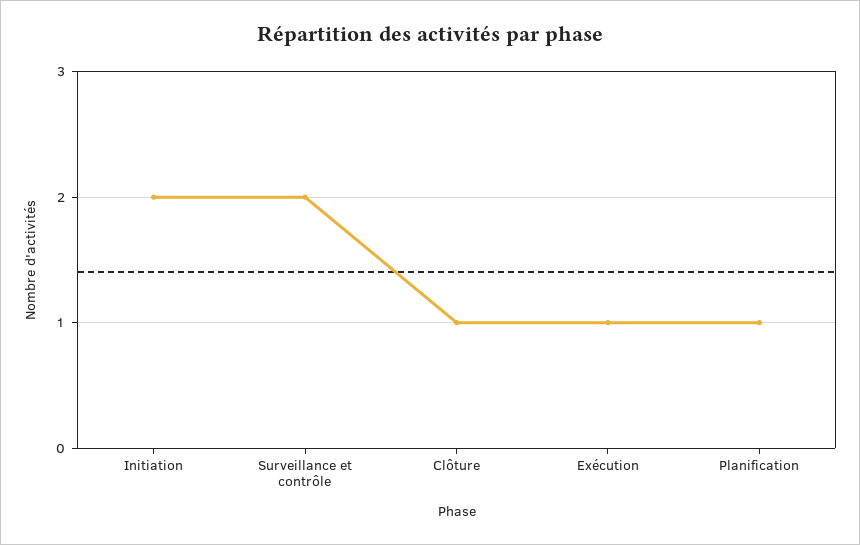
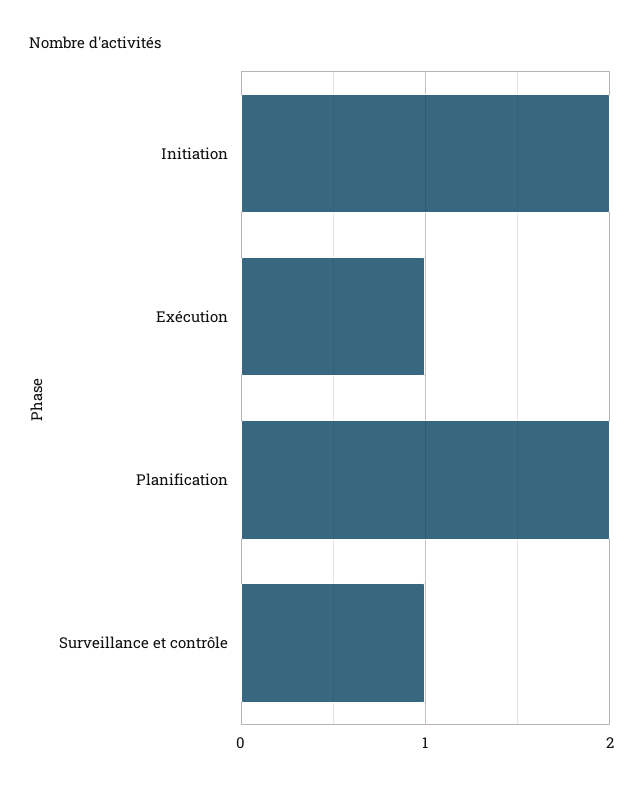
  {
    "Initiation": 2,
-   "Surveillance et contrôle": 2,
+   "Surveillance et contrôle": 1,
-   "Clôture": 1,
    "Exécution": 1,
-   "Planification": 1
+   "Planification": 2
  }

